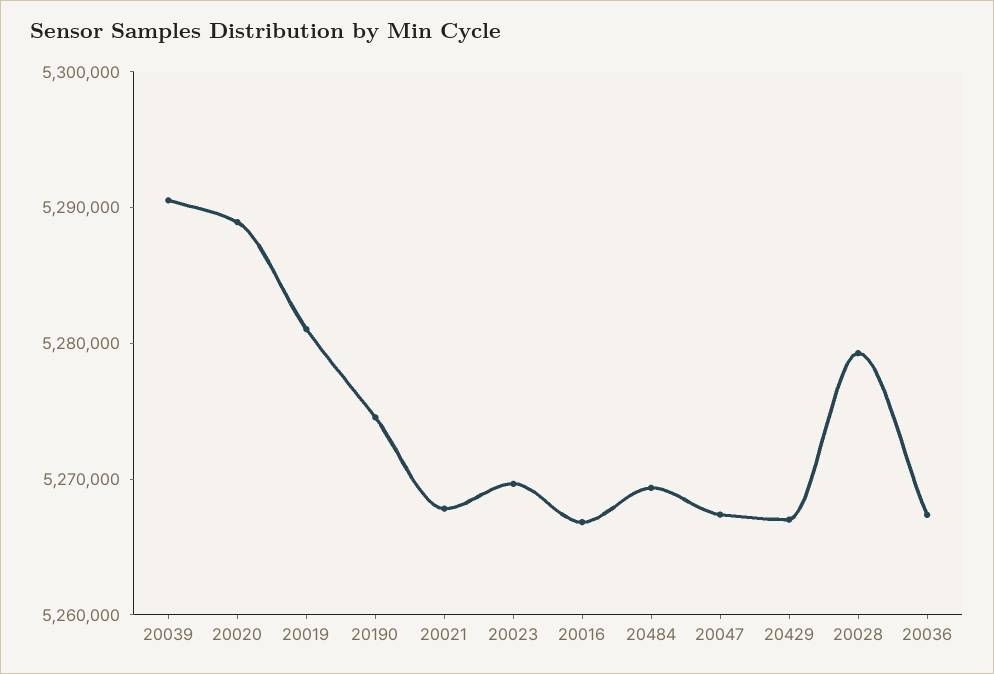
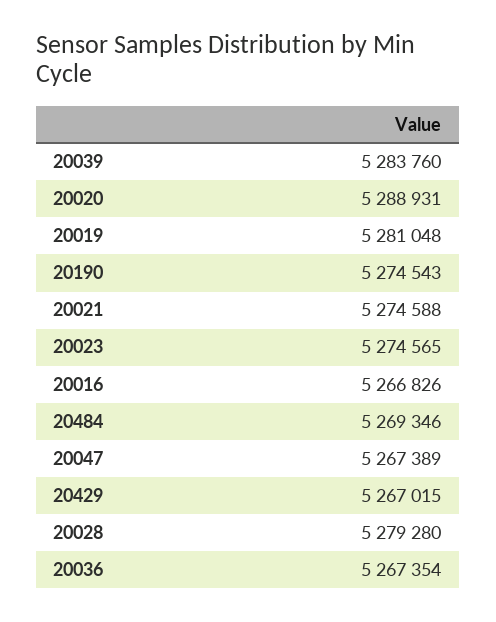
  {
-   "20039": 5290000,
+   "20039": 5283760,
    "20020": 5288931,
    "20019": 5281048,
    "20190": 5274543,
-   "20021": 5268000,
+   "20021": 5274588,
-   "20023": 5270000,
+   "20023": 5274565,
    "20016": 5266826,
    "20484": 5269346,
    "20047": 5267389,
    "20429": 5267015,
    "20028": 5279280,
    "20036": 5267354
  }

